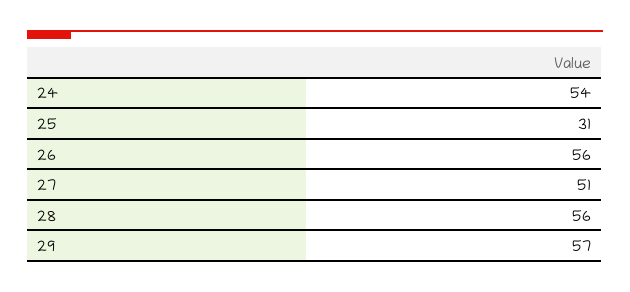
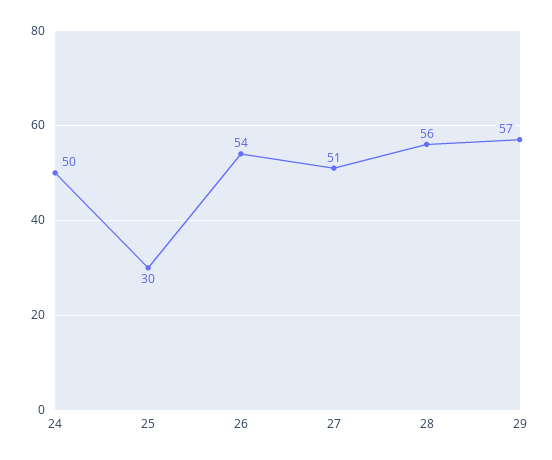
  {
-   "24": 54,
+   "24": 50,
-   "25": 31,
+   "25": 30,
-   "26": 56,
+   "26": 54,
    "27": 51,
    "28": 56,
    "29": 57
  }

